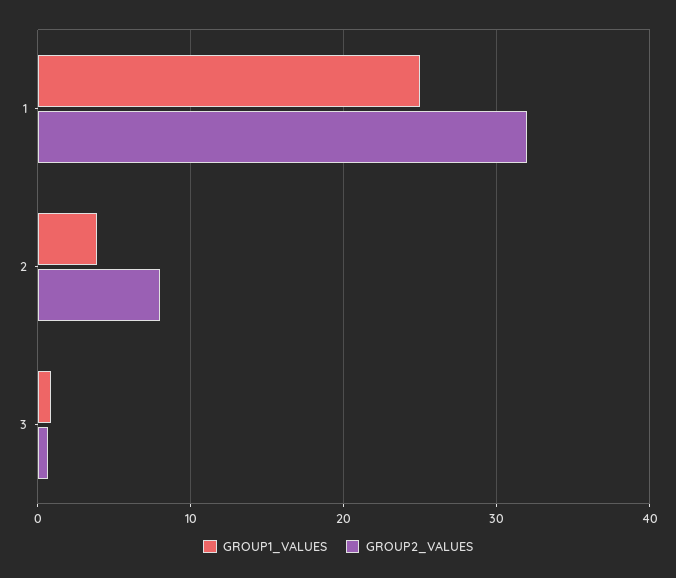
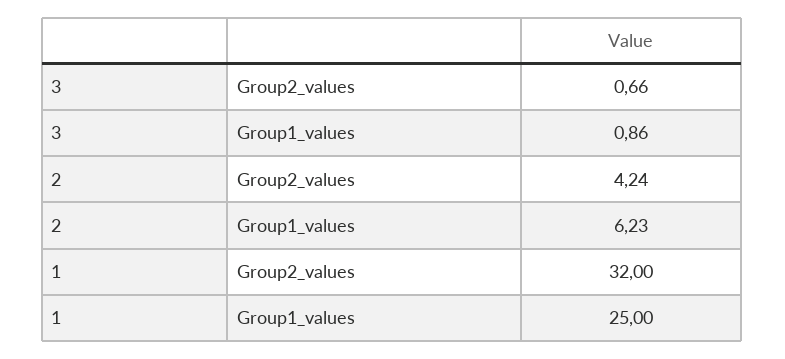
  {
    "GROUP1_VALUES": {
      "1": 25,
-     "2": 4,
+     "2": 6.23,
      "3": 0.86
    },
    "GROUP2_VALUES": {
      "1": 32,
-     "2": 8,
+     "2": 4.24,
      "3": 0.66
    }
  }

